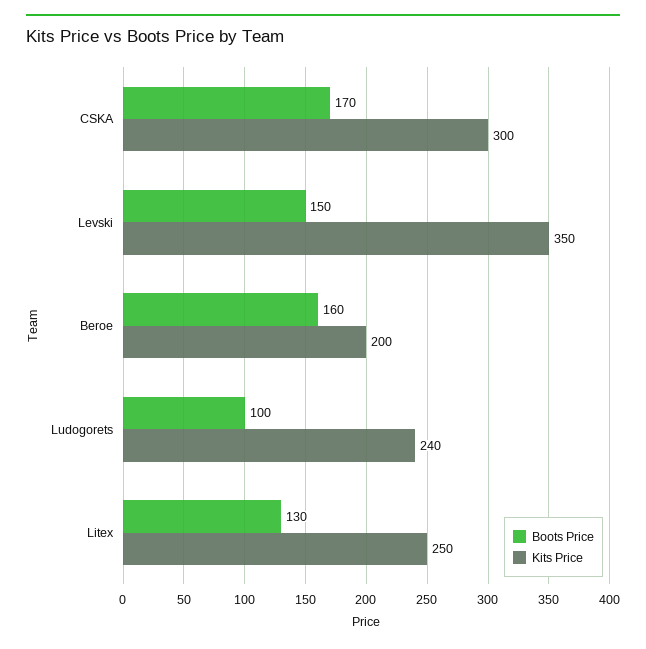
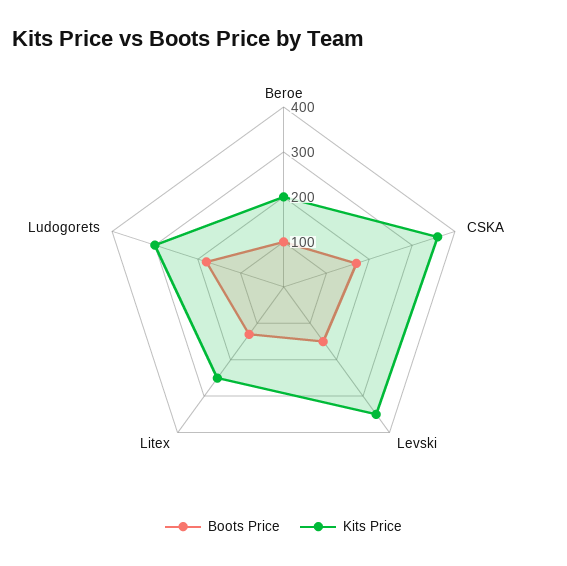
  {
    "Boots Price": {
      "CSKA": 170,
      "Levski": 150,
-     "Beroe": 160,
+     "Beroe": 100,
-     "Ludogorets": 100,
+     "Ludogorets": 180,
      "Litex": 130
    },
    "Kits Price": {
-     "CSKA": 300,
+     "CSKA": 360,
      "Levski": 350,
      "Beroe": 200,
-     "Ludogorets": 240,
+     "Ludogorets": 300,
      "Litex": 250
    }
  }

